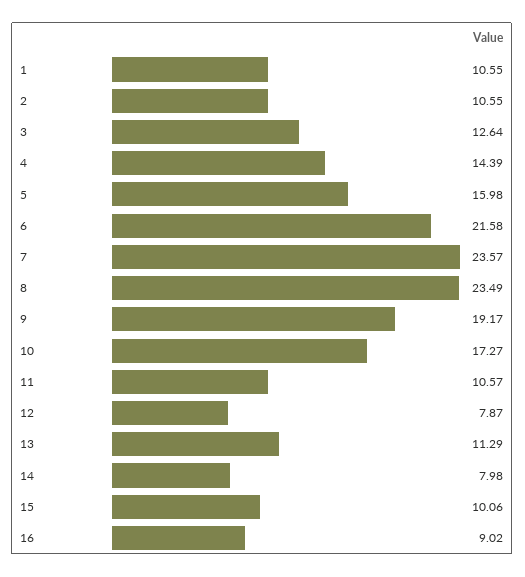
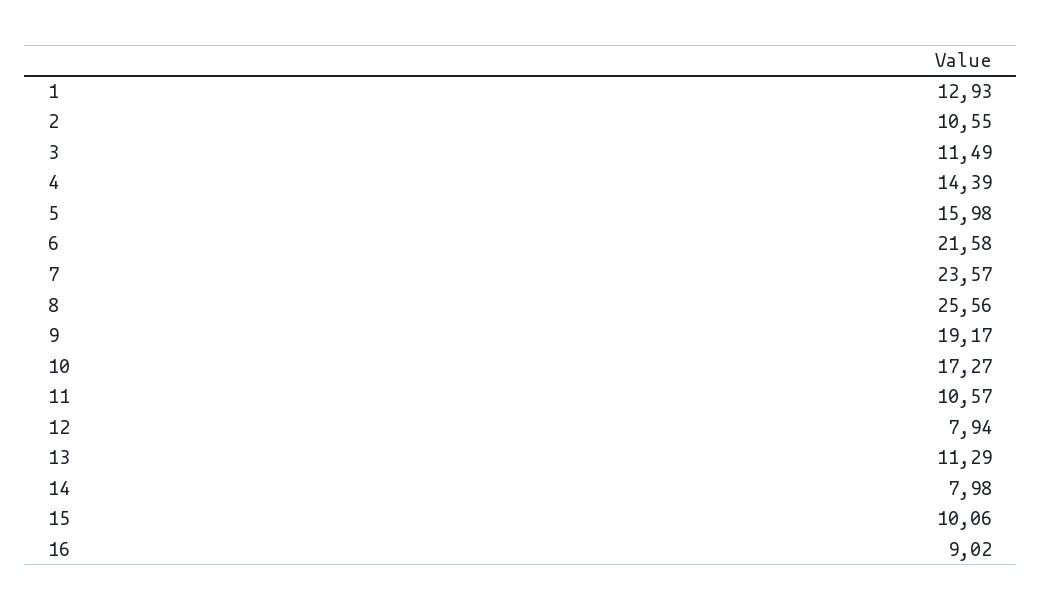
  {
-   "1": 10.55,
+   "1": 12.93,
    "2": 10.55,
-   "3": 12.64,
+   "3": 11.49,
    "4": 14.39,
    "5": 15.98,
    "6": 21.58,
    "7": 23.57,
-   "8": 23.49,
+   "8": 25.56,
    "9": 19.17,
    "10": 17.27,
    "11": 10.57,
-   "12": 7.87,
+   "12": 7.94,
    "13": 11.29,
    "14": 7.98,
    "15": 10.06,
    "16": 9.02
  }

